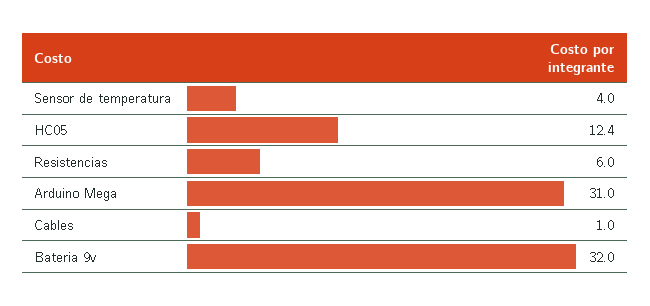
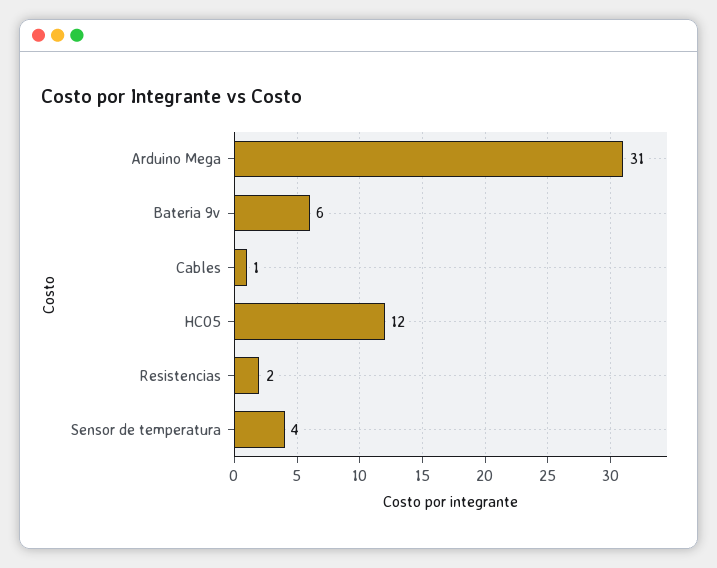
  {
    "Sensor de temperatura": 4,
    "HC05": 12.4,
-   "Resistencias": 6,
+   "Resistencias": 2,
    "Arduino Mega": 31,
    "Cables": 1,
-   "Bateria 9v": 32
+   "Bateria 9v": 6
  }

